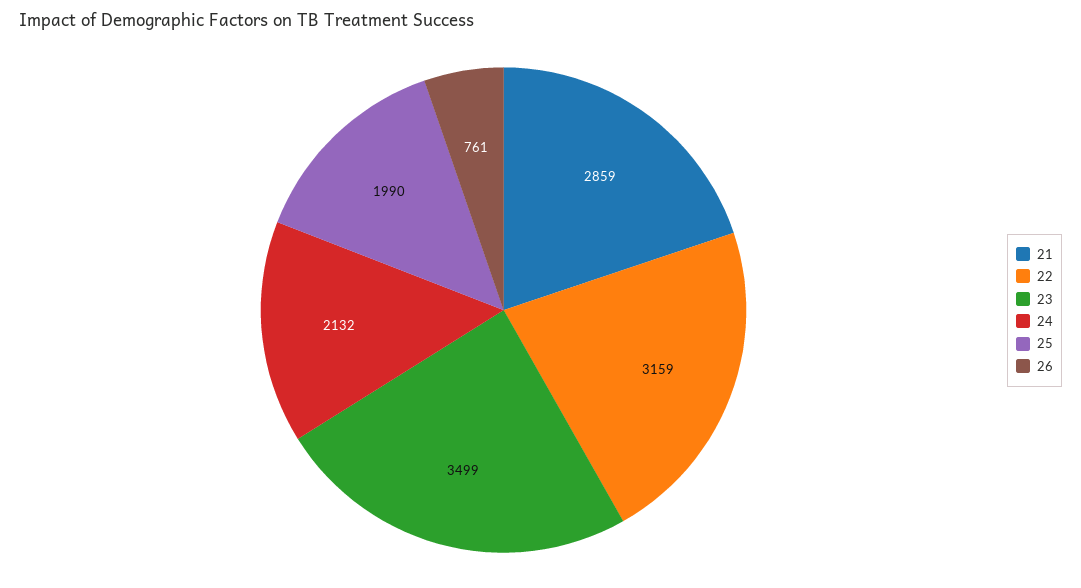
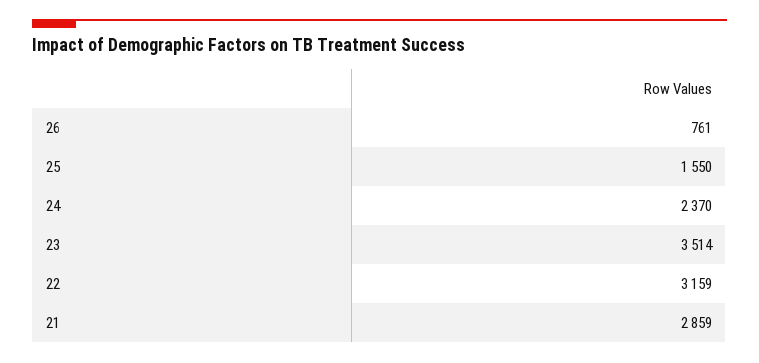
  {
    "21": 2859,
    "22": 3159,
-   "23": 3499,
+   "23": 3514,
-   "24": 2132,
+   "24": 2370,
-   "25": 1990,
+   "25": 1550,
    "26": 761
  }

